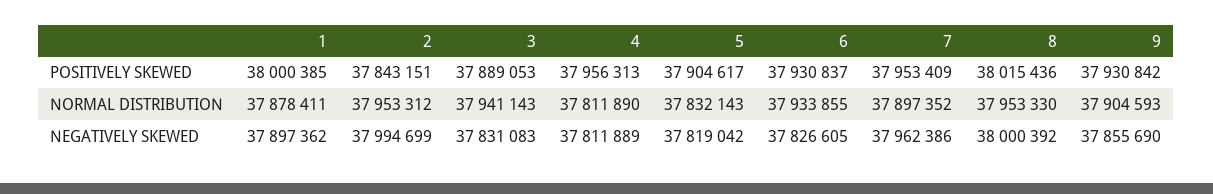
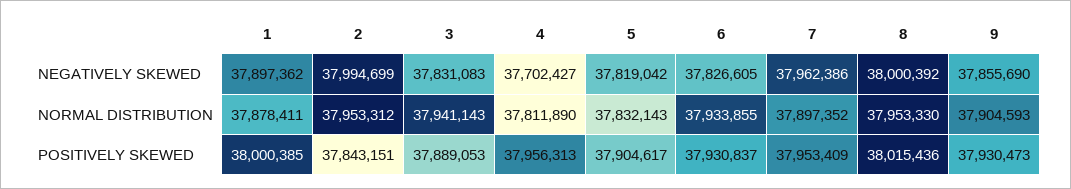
  {
    "1": {
      "POSITIVELY SKEWED": 38000385,
      "NORMAL DISTRIBUTION": 37878411,
      "NEGATIVELY SKEWED": 37897362
    },
    "2": {
      "POSITIVELY SKEWED": 37843151,
      "NORMAL DISTRIBUTION": 37953312,
      "NEGATIVELY SKEWED": 37994699
    },
    "3": {
      "POSITIVELY SKEWED": 37889053,
      "NORMAL DISTRIBUTION": 37941143,
      "NEGATIVELY SKEWED": 37831083
    },
    "4": {
      "POSITIVELY SKEWED": 37956313,
      "NORMAL DISTRIBUTION": 37811890,
-     "NEGATIVELY SKEWED": 37811889
+     "NEGATIVELY SKEWED": 37702427
    },
    "5": {
      "POSITIVELY SKEWED": 37904617,
      "NORMAL DISTRIBUTION": 37832143,
      "NEGATIVELY SKEWED": 37819042
    },
    "6": {
      "POSITIVELY SKEWED": 37930837,
      "NORMAL DISTRIBUTION": 37933855,
      "NEGATIVELY SKEWED": 37826605
    },
    "7": {
      "POSITIVELY SKEWED": 37953409,
      "NORMAL DISTRIBUTION": 37897352,
      "NEGATIVELY SKEWED": 37962386
    },
    "8": {
      "POSITIVELY SKEWED": 38015436,
      "NORMAL DISTRIBUTION": 37953330,
      "NEGATIVELY SKEWED": 38000392
    },
    "9": {
-     "POSITIVELY SKEWED": 37930842,
+     "POSITIVELY SKEWED": 37930473,
      "NORMAL DISTRIBUTION": 37904593,
      "NEGATIVELY SKEWED": 37855690
    }
  }

